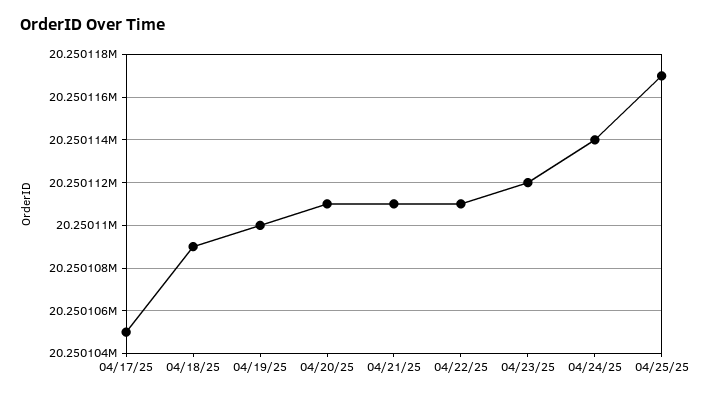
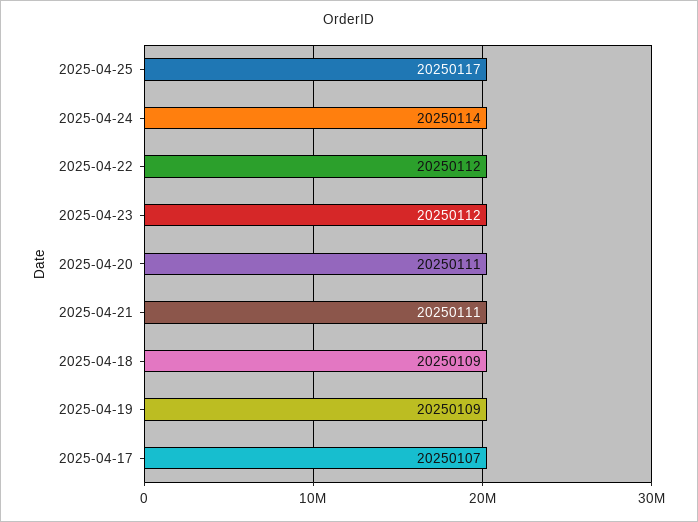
  {
-   "04/17/25": 20250105,
+   "04/17/25": 20250107,
    "04/18/25": 20250109,
-   "04/19/25": 20250110,
+   "04/19/25": 20250109,
    "04/20/25": 20250111,
    "04/21/25": 20250111,
-   "04/22/25": 20250111,
+   "04/22/25": 20250112,
    "04/23/25": 20250112,
    "04/24/25": 20250114,
    "04/25/25": 20250117
  }

